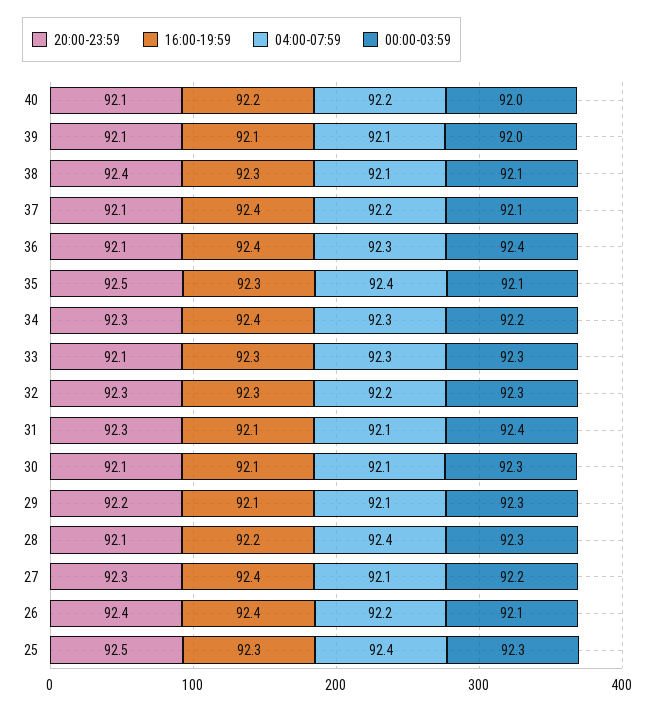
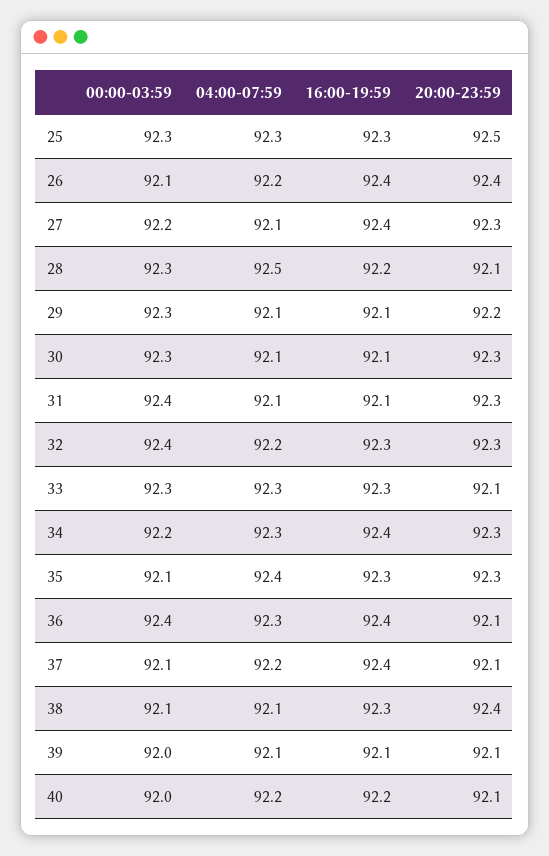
  {
    "20:00-23:59": {
      "40": 92.1,
      "39": 92.1,
      "38": 92.4,
      "37": 92.1,
      "36": 92.1,
-     "35": 92.5,
+     "35": 92.3,
      "34": 92.3,
      "33": 92.1,
      "32": 92.3,
      "31": 92.3,
-     "30": 92.1,
+     "30": 92.3,
      "29": 92.2,
      "28": 92.1,
      "27": 92.3,
      "26": 92.4,
      "25": 92.5
    },
    "16:00-19:59": {
      "40": 92.2,
      "39": 92.1,
      "38": 92.3,
      "37": 92.4,
      "36": 92.4,
      "35": 92.3,
      "34": 92.4,
      "33": 92.3,
      "32": 92.3,
      "31": 92.1,
      "30": 92.1,
      "29": 92.1,
      "28": 92.2,
      "27": 92.4,
      "26": 92.4,
      "25": 92.3
    },
    "04:00-07:59": {
      "40": 92.2,
      "39": 92.1,
      "38": 92.1,
      "37": 92.2,
      "36": 92.3,
      "35": 92.4,
      "34": 92.3,
      "33": 92.3,
      "32": 92.2,
      "31": 92.1,
      "30": 92.1,
      "29": 92.1,
-     "28": 92.4,
+     "28": 92.5,
      "27": 92.1,
      "26": 92.2,
-     "25": 92.4
+     "25": 92.3
    },
    "00:00-03:59": {
      "40": 92,
      "39": 92,
      "38": 92.1,
      "37": 92.1,
      "36": 92.4,
      "35": 92.1,
      "34": 92.2,
      "33": 92.3,
-     "32": 92.3,
+     "32": 92.4,
      "31": 92.4,
      "30": 92.3,
      "29": 92.3,
      "28": 92.3,
      "27": 92.2,
      "26": 92.1,
      "25": 92.3
    }
  }

